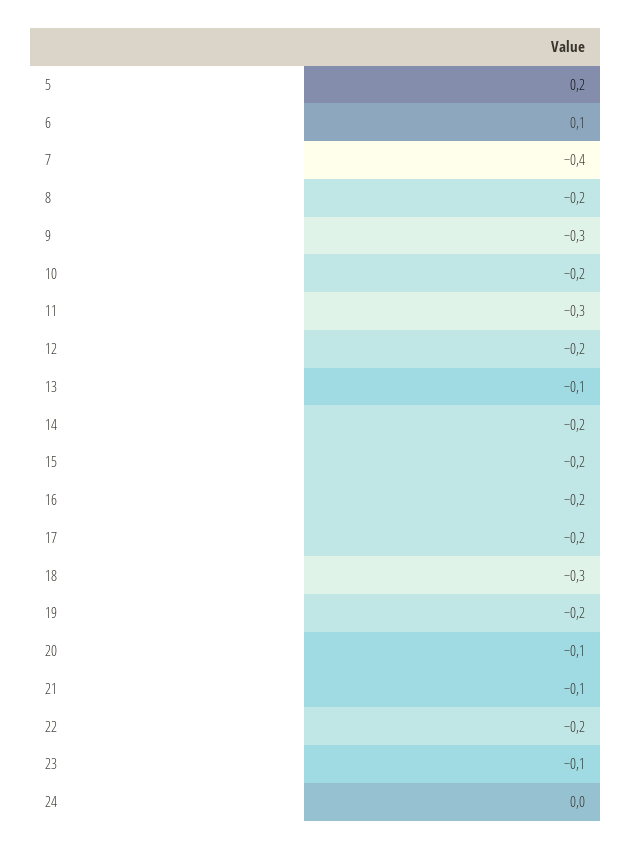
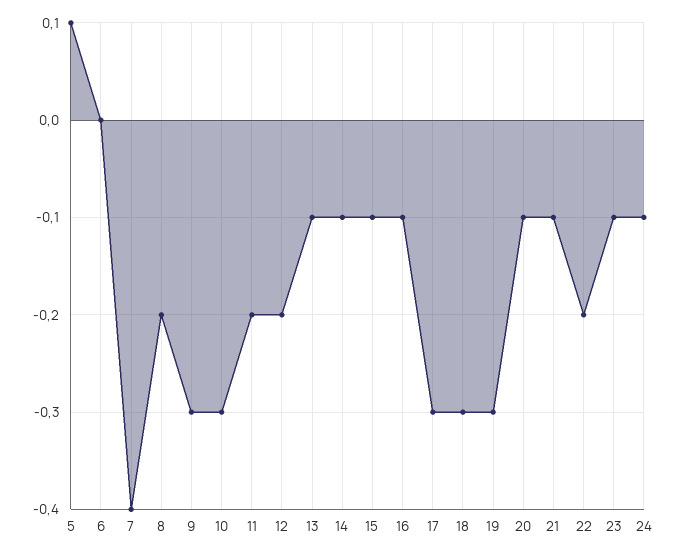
  {
-   "5": 0.2,
+   "5": 0.1,
-   "6": 0.1,
+   "6": 0,
    "7": -0.4,
    "8": -0.2,
    "9": -0.3,
-   "10": -0.2,
+   "10": -0.3,
-   "11": -0.3,
+   "11": -0.2,
    "12": -0.2,
    "13": -0.1,
-   "14": -0.2,
+   "14": -0.1,
-   "15": -0.2,
+   "15": -0.1,
-   "16": -0.2,
+   "16": -0.1,
-   "17": -0.2,
+   "17": -0.3,
    "18": -0.3,
-   "19": -0.2,
+   "19": -0.3,
    "20": -0.1,
    "21": -0.1,
    "22": -0.2,
    "23": -0.1,
-   "24": 0
+   "24": -0.1
  }

